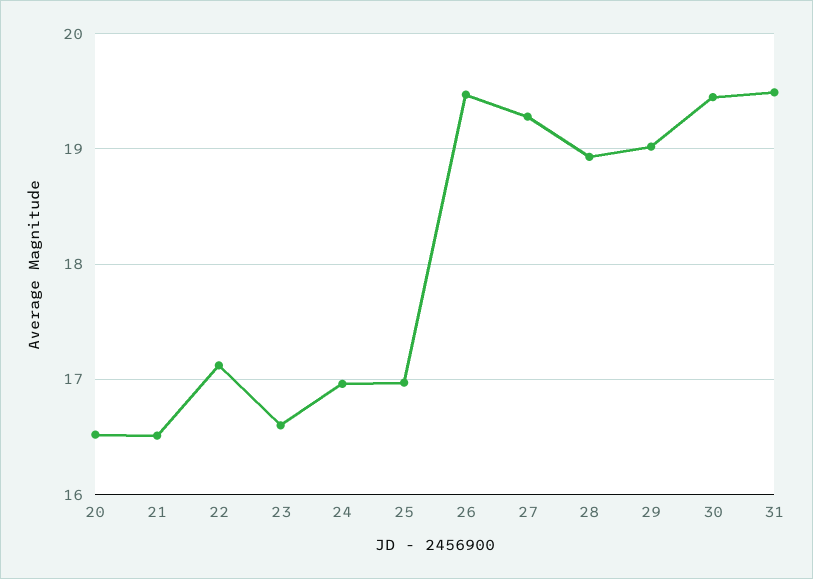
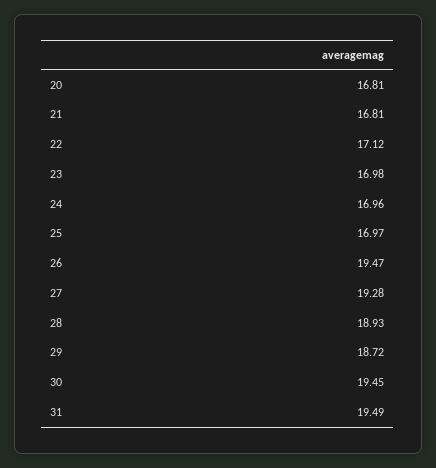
  {
-   "20": 16.5,
+   "20": 16.81,
-   "21": 16.5,
+   "21": 16.81,
    "22": 17.12,
-   "23": 16.6,
+   "23": 16.98,
    "24": 16.96,
    "25": 16.97,
    "26": 19.47,
    "27": 19.28,
    "28": 18.93,
-   "29": 19,
+   "29": 18.72,
    "30": 19.45,
    "31": 19.49
  }

